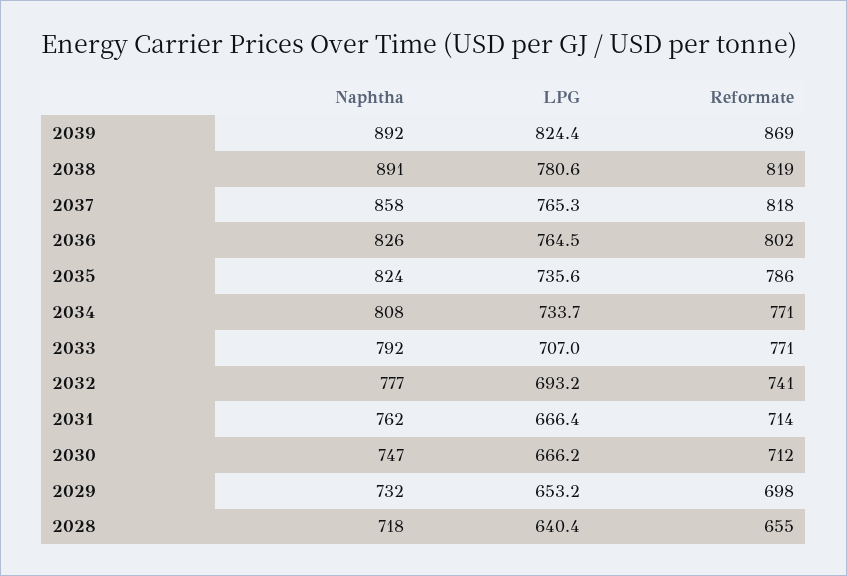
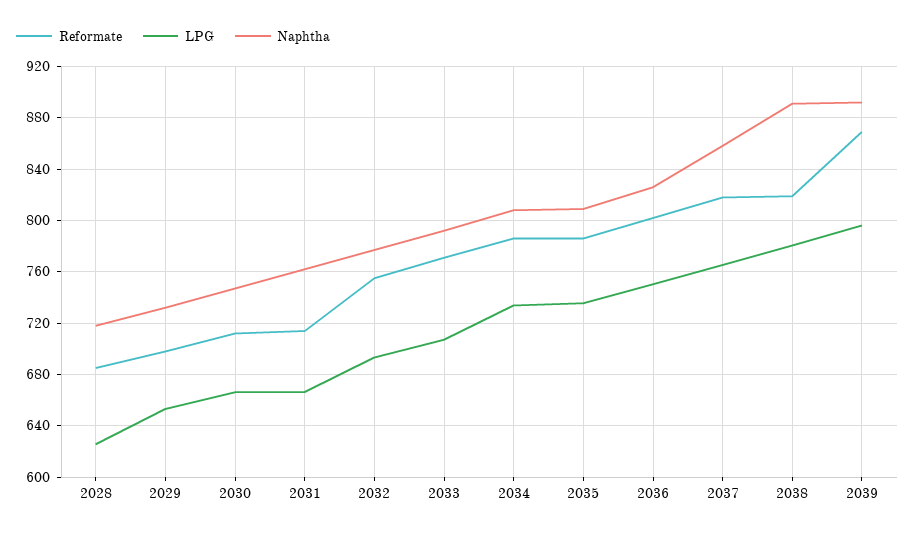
  {
    "Naphtha": {
      "2039": 892,
      "2038": 891,
      "2037": 858,
      "2036": 826,
-     "2035": 824,
+     "2035": 810,
      "2034": 808,
      "2033": 792,
      "2032": 777,
      "2031": 762,
      "2030": 747,
      "2029": 732,
      "2028": 718
    },
    "LPG": {
-     "2039": 824.4,
+     "2039": 795,
      "2038": 780.6,
      "2037": 765.3,
-     "2036": 764.5,
+     "2036": 750,
      "2035": 735.6,
      "2034": 733.7,
      "2033": 707,
      "2032": 693.2,
      "2031": 666.4,
      "2030": 666.2,
      "2029": 653.2,
-     "2028": 640.4
+     "2028": 625
    },
    "Reformate": {
      "2039": 869,
      "2038": 819,
      "2037": 818,
      "2036": 802,
      "2035": 786,
-     "2034": 771,
+     "2034": 785,
      "2033": 771,
-     "2032": 741,
+     "2032": 755,
      "2031": 714,
      "2030": 712,
      "2029": 698,
-     "2028": 655
+     "2028": 685
    }
  }

